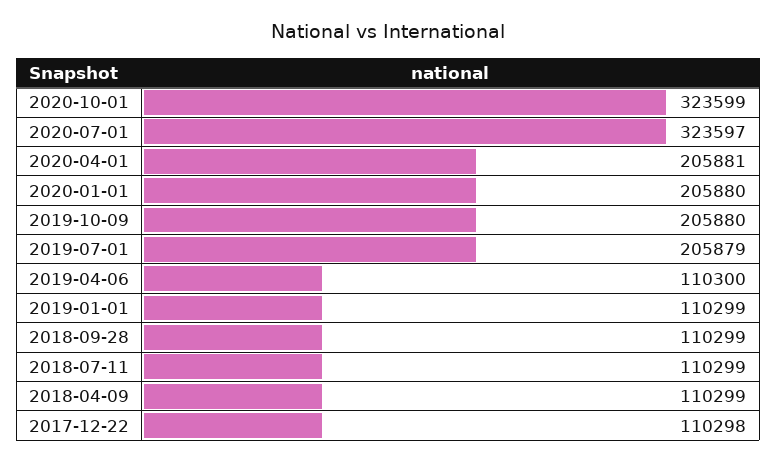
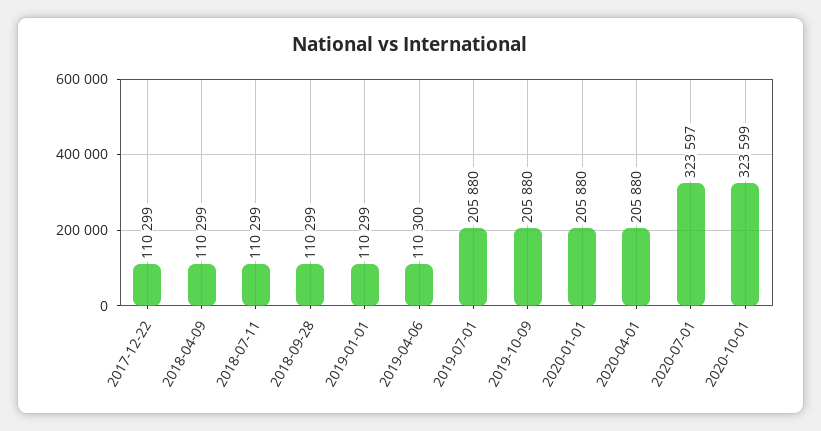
  {
    "2020-10-01": 323599,
    "2020-07-01": 323597,
-   "2020-04-01": 205881,
+   "2020-04-01": 205880,
    "2020-01-01": 205880,
    "2019-10-09": 205880,
-   "2019-07-01": 205879,
+   "2019-07-01": 205880,
    "2019-04-06": 110300,
    "2019-01-01": 110299,
    "2018-09-28": 110299,
    "2018-07-11": 110299,
    "2018-04-09": 110299,
-   "2017-12-22": 110298
+   "2017-12-22": 110299
  }

